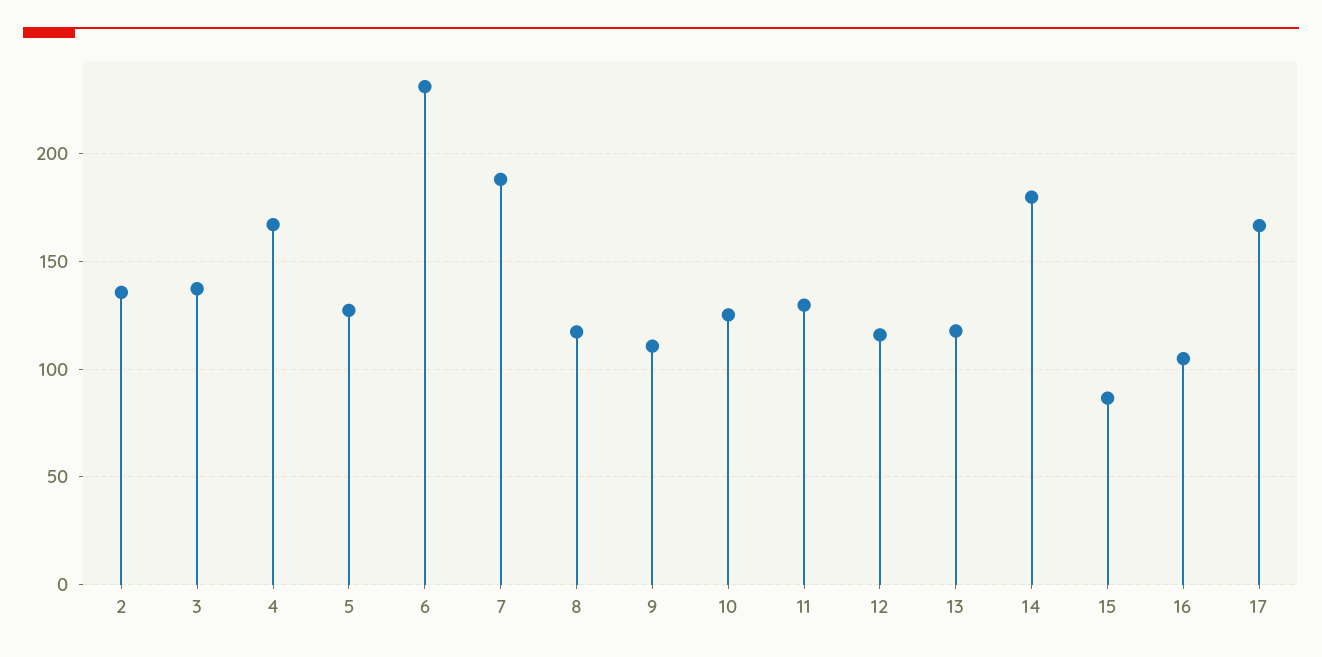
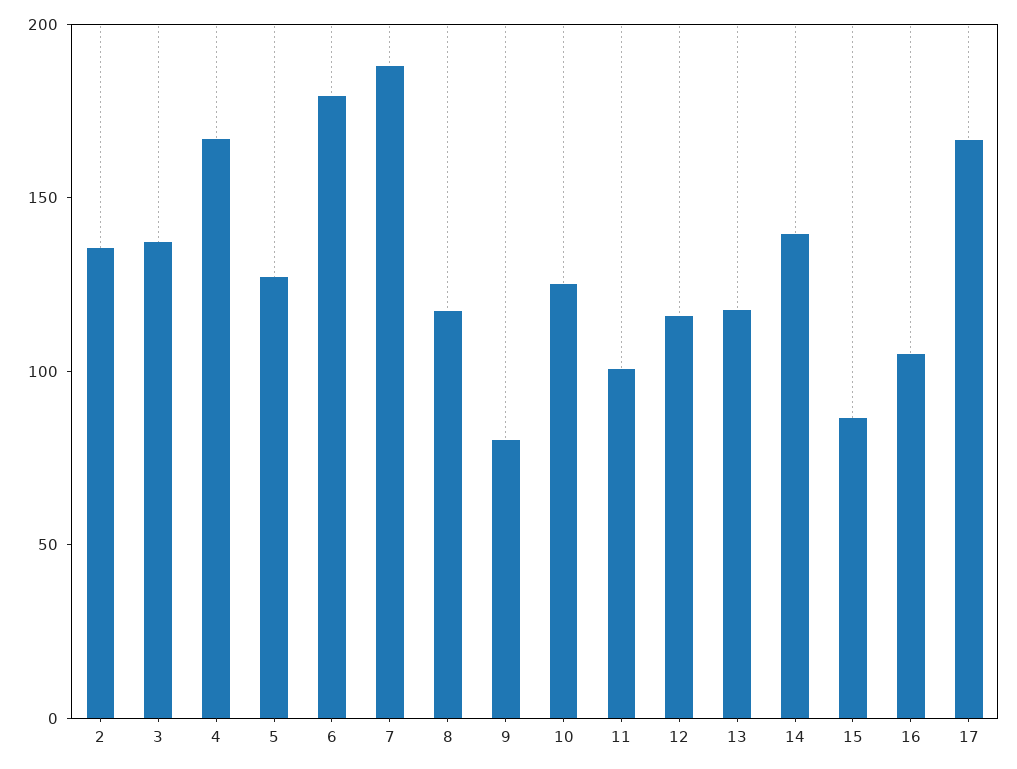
  {
    "2": 135,
    "3": 135,
    "4": 165,
    "5": 125,
-   "6": 230,
+   "6": 180,
    "7": 190,
    "8": 115,
-   "9": 110,
+   "9": 80,
    "10": 125,
-   "11": 130,
+   "11": 100,
    "12": 115,
    "13": 120,
-   "14": 180,
+   "14": 140,
    "15": 85,
    "16": 105,
    "17": 165
  }

